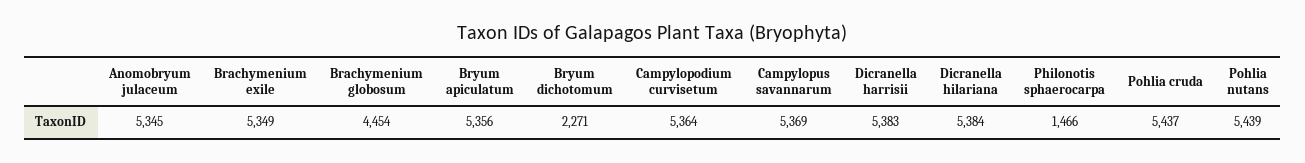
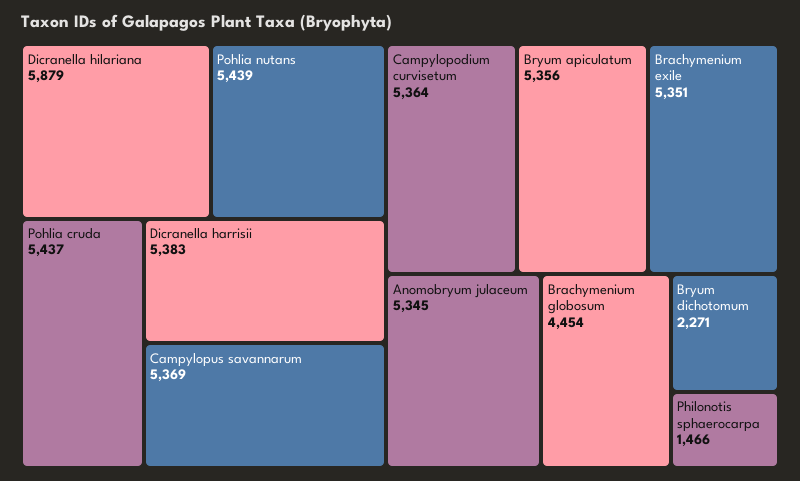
  {
    "Anomobryum julaceum": 5345,
-   "Brachymenium exile": 5349,
+   "Brachymenium exile": 5351,
    "Brachymenium globosum": 4454,
    "Bryum apiculatum": 5356,
    "Bryum dichotomum": 2271,
    "Campylopodium curvisetum": 5364,
    "Campylopus savannarum": 5369,
    "Dicranella harrisii": 5383,
-   "Dicranella hilariana": 5384,
+   "Dicranella hilariana": 5879,
    "Philonotis sphaerocarpa": 1466,
    "Pohlia cruda": 5437,
    "Pohlia nutans": 5439
  }

